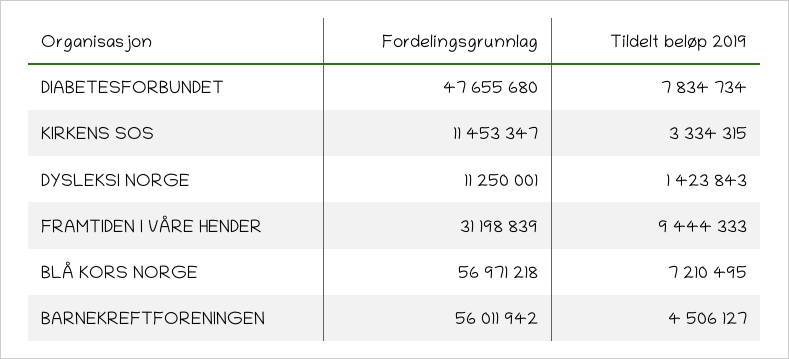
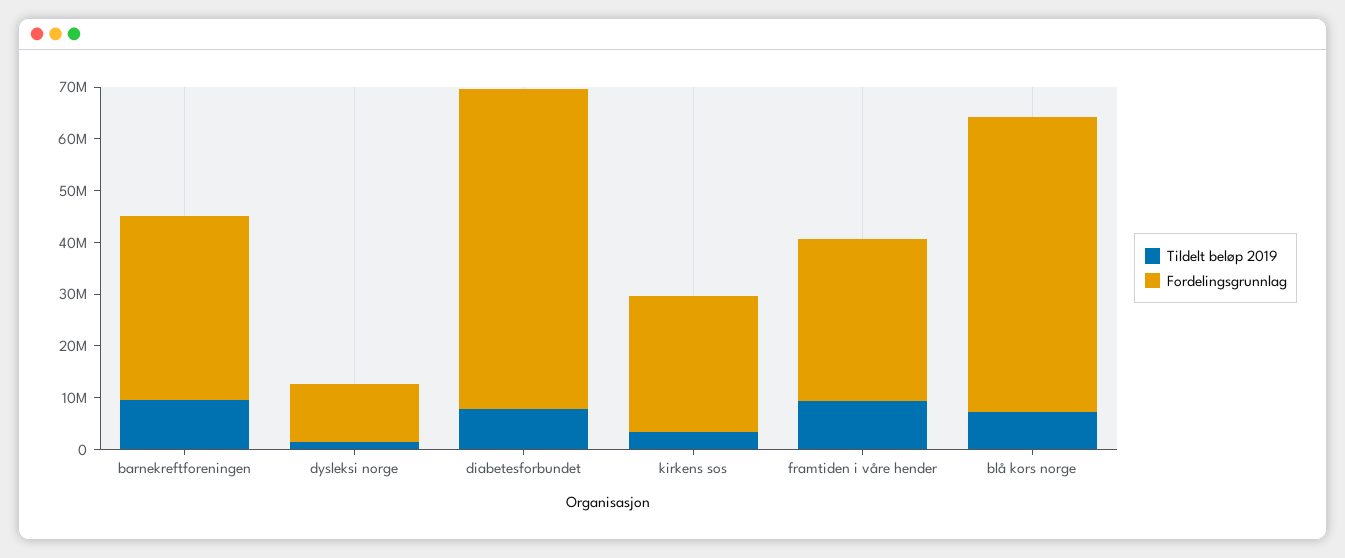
  {
    "Fordelingsgrunnlag": {
-     "DIABETESFORBUNDET": 47655680,
+     "DIABETESFORBUNDET": 62000000,
-     "KIRKENS SOS": 11453347,
+     "KIRKENS SOS": 26000000,
      "DYSLEKSI NORGE": 11250001,
      "FRAMTIDEN I VÅRE HENDER": 31198839,
      "BLÅ KORS NORGE": 56971218,
-     "BARNEKREFTFORENINGEN": 56011942
+     "BARNEKREFTFORENINGEN": 36000000
    },
    "Tildelt beløp 2019": {
      "DIABETESFORBUNDET": 7834734,
      "KIRKENS SOS": 3334315,
      "DYSLEKSI NORGE": 1423843,
      "FRAMTIDEN I VÅRE HENDER": 9444333,
      "BLÅ KORS NORGE": 7210495,
-     "BARNEKREFTFORENINGEN": 4506127
+     "BARNEKREFTFORENINGEN": 10000000
    }
  }

